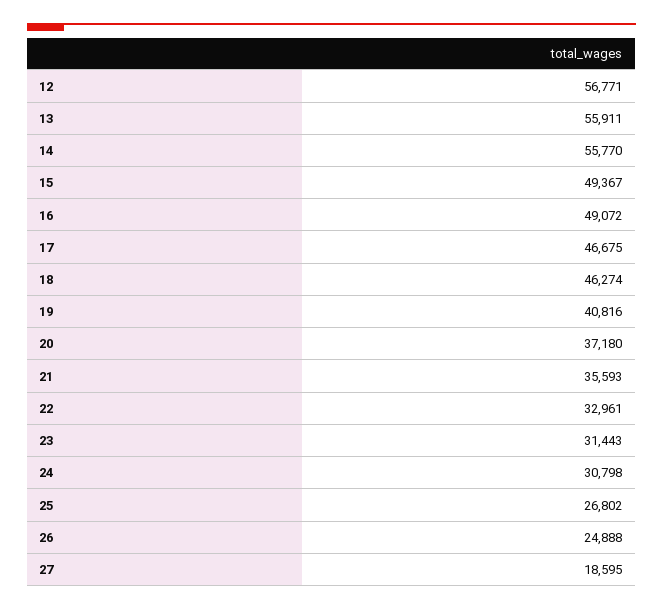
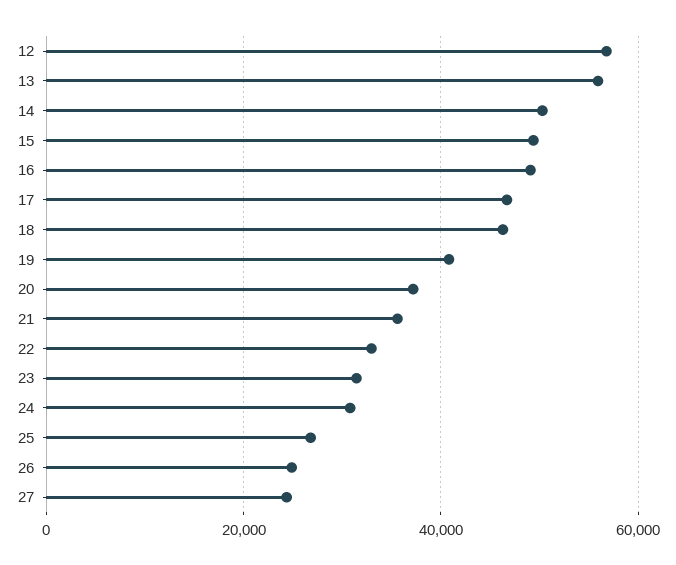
  {
    "12": 56771,
    "13": 55911,
-   "14": 55770,
+   "14": 50000,
    "15": 49367,
    "16": 49072,
    "17": 46675,
    "18": 46274,
    "19": 40816,
    "20": 37180,
    "21": 35593,
    "22": 32961,
    "23": 31443,
    "24": 30798,
    "25": 26802,
    "26": 24888,
-   "27": 18595
+   "27": 24000
  }

